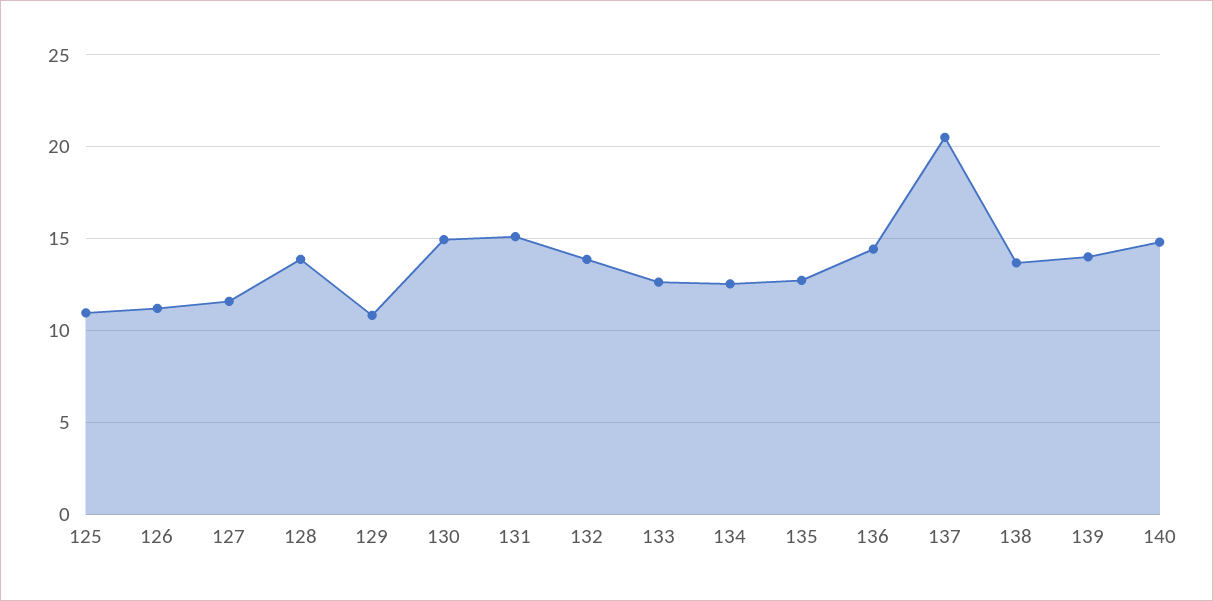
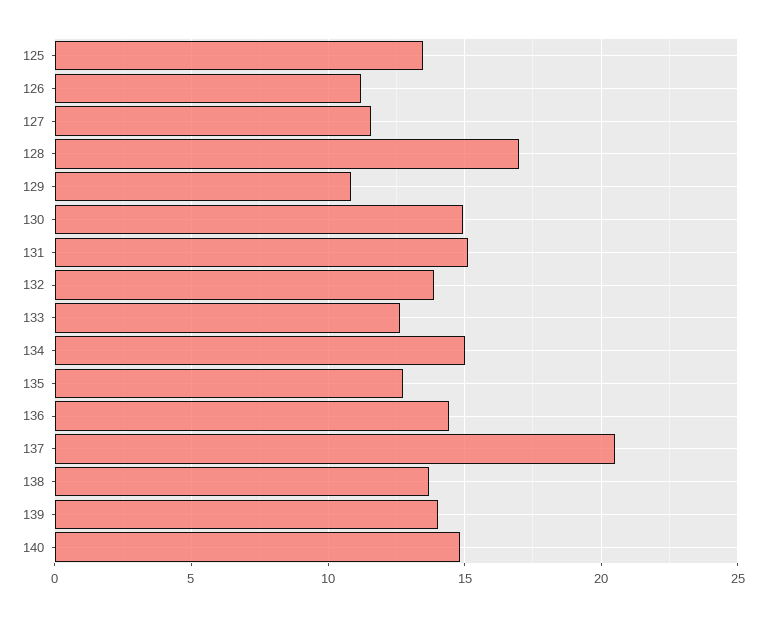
  {
-   "125": 11,
+   "125": 13.5,
    "126": 11,
    "127": 11.5,
-   "128": 14,
+   "128": 17,
    "129": 11,
    "130": 15,
    "131": 15,
    "132": 14,
    "133": 12.5,
-   "134": 12.5,
+   "134": 15,
    "135": 12.5,
    "136": 14.5,
    "137": 20.5,
    "138": 13.5,
    "139": 14,
    "140": 15
  }

